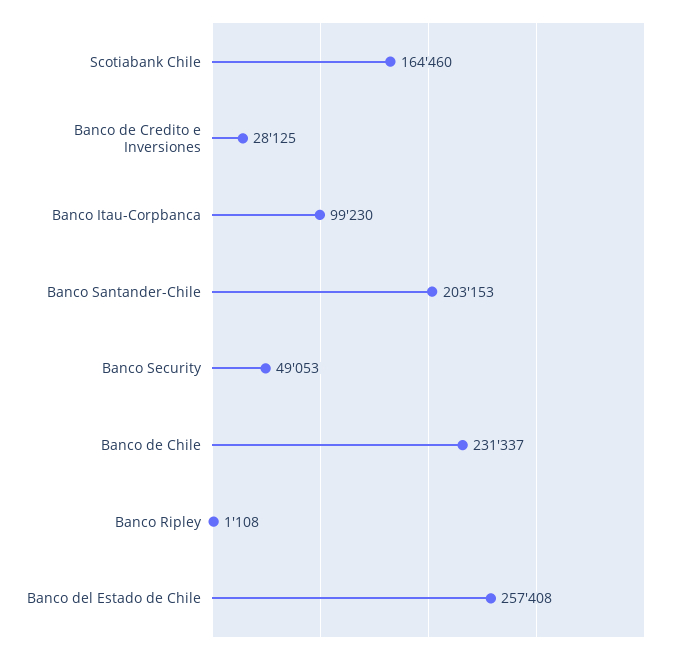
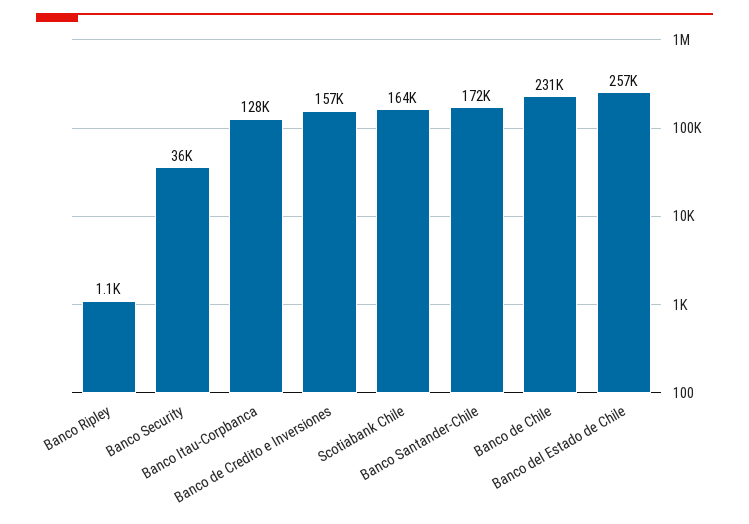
  {
    "Scotiabank Chile": 164460,
-   "Banco de Credito e Inversiones": 28125,
+   "Banco de Credito e Inversiones": 157000,
-   "Banco Itau-Corpbanca": 99230,
+   "Banco Itau-Corpbanca": 128000,
-   "Banco Santander-Chile": 203153,
+   "Banco Santander-Chile": 172000,
-   "Banco Security": 49053,
+   "Banco Security": 36000,
    "Banco de Chile": 231337,
    "Banco Ripley": 1108,
    "Banco del Estado de Chile": 257408
  }

